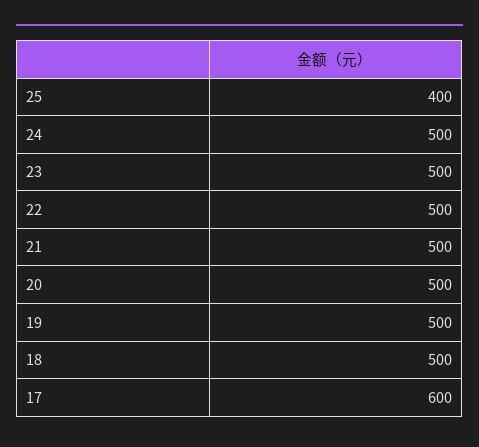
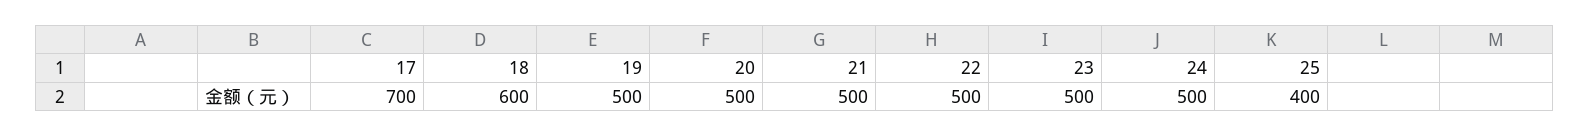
  {
    "25": 400,
    "24": 500,
    "23": 500,
    "22": 500,
    "21": 500,
    "20": 500,
    "19": 500,
-   "18": 500,
+   "18": 600,
-   "17": 600
+   "17": 700
  }

